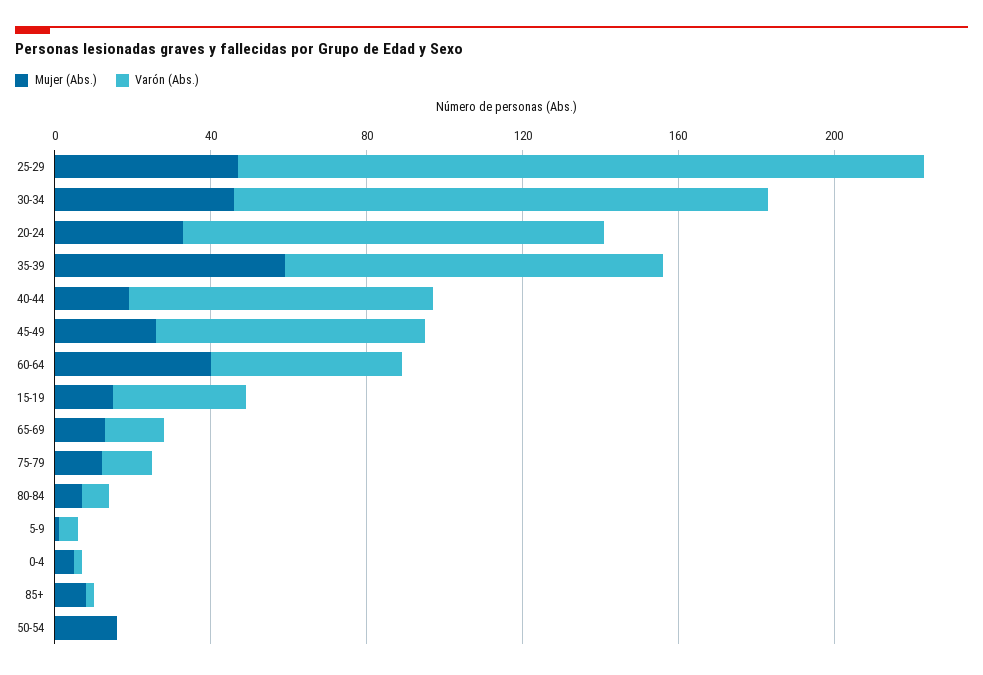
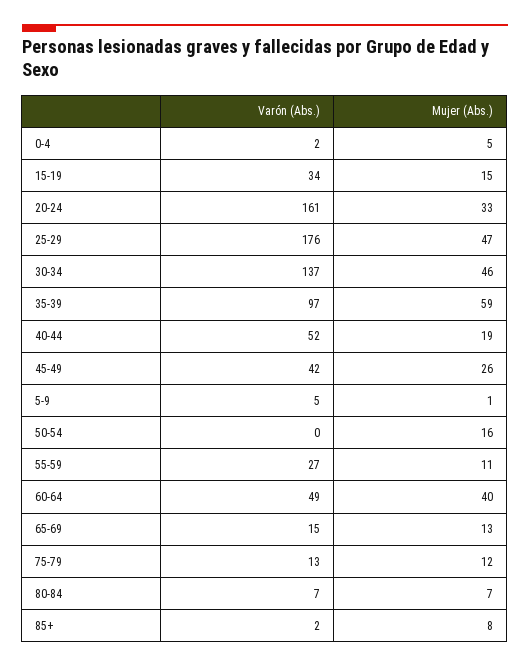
  {
    "Mujer (Abs.)": {
      "25-29": 47,
      "30-34": 46,
      "20-24": 33,
      "35-39": 59,
      "40-44": 19,
      "45-49": 26,
      "60-64": 40,
      "15-19": 15,
      "65-69": 13,
      "75-79": 12,
      "80-84": 7,
      "5-9": 1,
      "0-4": 5,
      "85+": 8,
-     "50-54": 16
+     "50-54": 16,
+     "55-59": 11
    },
    "Varón (Abs.)": {
      "25-29": 176,
      "30-34": 137,
-     "20-24": 110,
+     "20-24": 161,
      "35-39": 97,
-     "40-44": 80,
+     "40-44": 52,
-     "45-49": 70,
+     "45-49": 42,
      "60-64": 49,
      "15-19": 34,
      "65-69": 15,
      "75-79": 13,
      "80-84": 7,
      "5-9": 5,
      "0-4": 2,
      "85+": 2,
-     "50-54": 0
+     "50-54": 0,
+     "55-59": 27
    }
  }

